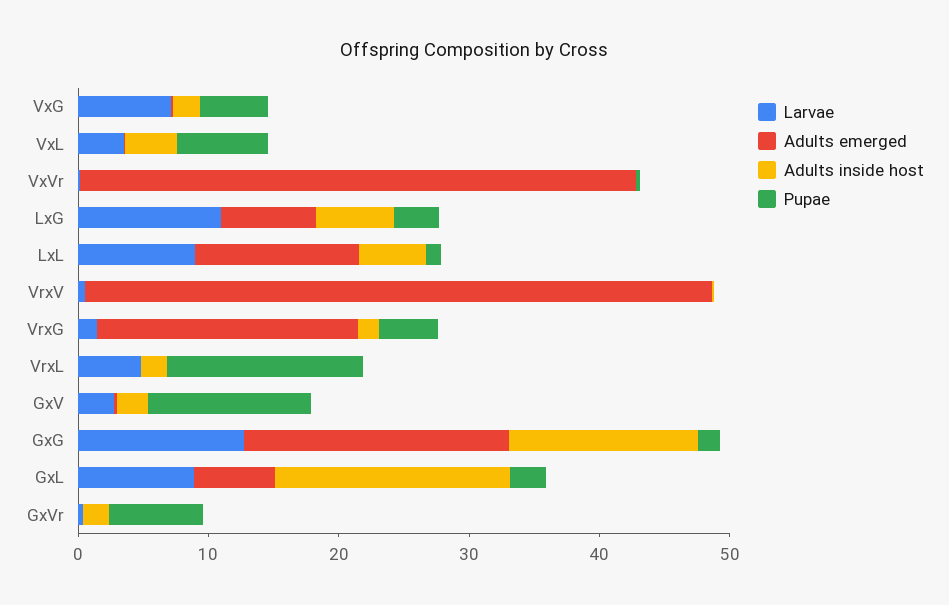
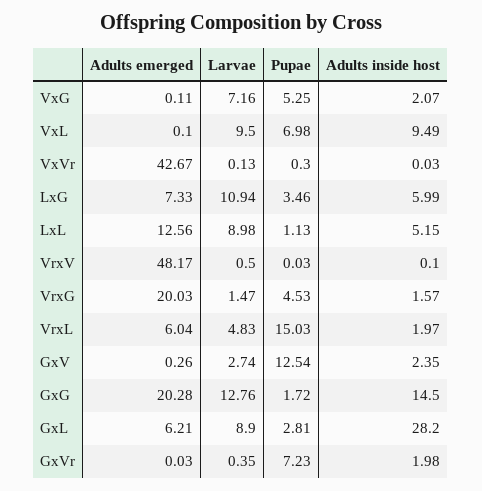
  {
    "Larvae": {
      "VxG": 7.16,
-     "VxL": 4,
+     "VxL": 9.5,
      "VxVr": 0.13,
      "LxG": 10.94,
      "LxL": 8.98,
      "VrxV": 0.5,
      "VrxG": 1.47,
      "VrxL": 4.83,
      "GxV": 2.74,
      "GxG": 12.76,
      "GxL": 8.9,
      "GxVr": 0.35
    },
    "Adults emerged": {
      "VxG": 0.11,
      "VxL": 0.1,
      "VxVr": 42.67,
      "LxG": 7.33,
      "LxL": 12.56,
      "VrxV": 48.17,
      "VrxG": 20.03,
-     "VrxL": 0,
+     "VrxL": 6.04,
      "GxV": 0.26,
      "GxG": 20.28,
      "GxL": 6.21,
      "GxVr": 0.03
    },
    "Adults inside host": {
      "VxG": 2.07,
-     "VxL": 4,
+     "VxL": 9.49,
      "VxVr": 0.03,
      "LxG": 5.99,
      "LxL": 5.15,
      "VrxV": 0.1,
      "VrxG": 1.57,
      "VrxL": 1.97,
      "GxV": 2.35,
      "GxG": 14.5,
-     "GxL": 18,
+     "GxL": 28.2,
      "GxVr": 1.98
    },
    "Pupae": {
      "VxG": 5.25,
      "VxL": 6.98,
      "VxVr": 0.3,
      "LxG": 3.46,
      "LxL": 1.13,
      "VrxV": 0.03,
      "VrxG": 4.53,
      "VrxL": 15.03,
      "GxV": 12.54,
      "GxG": 1.72,
      "GxL": 2.81,
      "GxVr": 7.23
    }
  }

